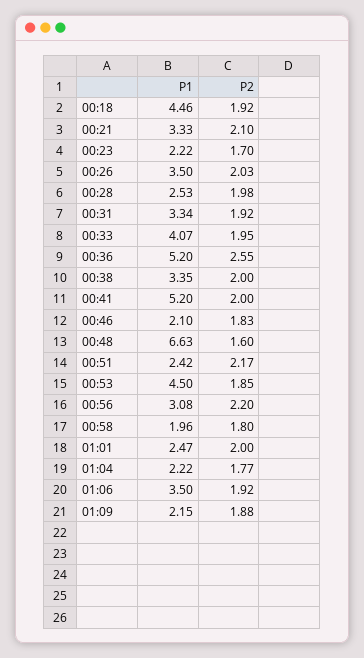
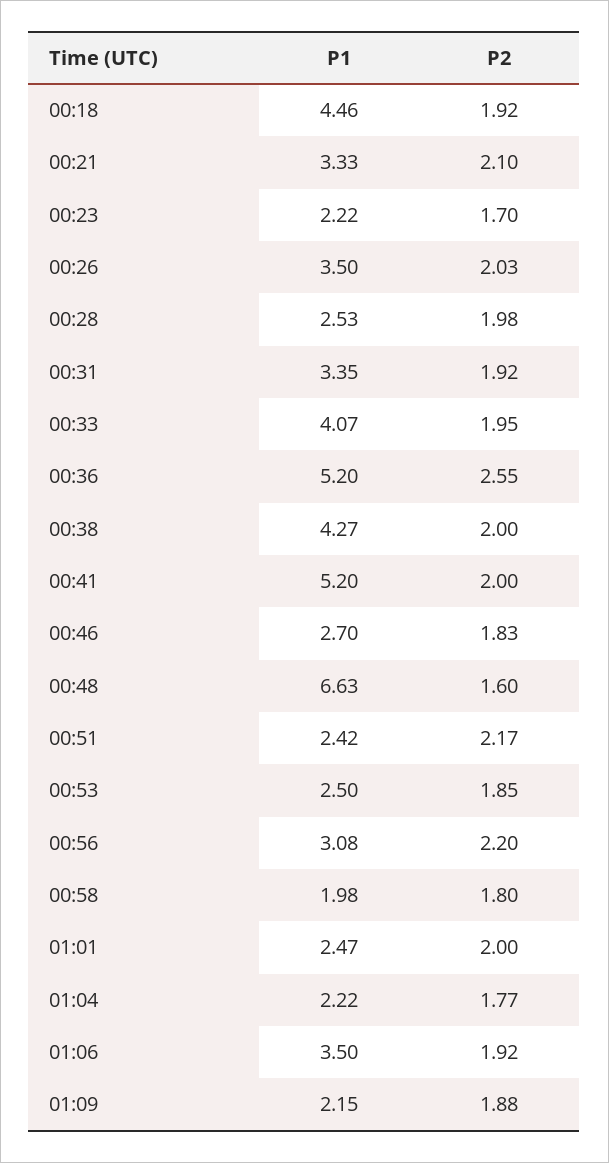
  {
    "P1": {
      "00:18": 4.46,
      "00:21": 3.33,
      "00:23": 2.22,
      "00:26": 3.5,
      "00:28": 2.53,
-     "00:31": 3.34,
+     "00:31": 3.35,
      "00:33": 4.07,
      "00:36": 5.2,
-     "00:38": 3.35,
+     "00:38": 4.27,
      "00:41": 5.2,
-     "00:46": 2.1,
+     "00:46": 2.7,
      "00:48": 6.63,
      "00:51": 2.42,
-     "00:53": 4.5,
+     "00:53": 2.5,
      "00:56": 3.08,
-     "00:58": 1.96,
+     "00:58": 1.98,
      "01:01": 2.47,
      "01:04": 2.22,
      "01:06": 3.5,
      "01:09": 2.15
    },
    "P2": {
      "00:18": 1.92,
      "00:21": 2.1,
      "00:23": 1.7,
      "00:26": 2.03,
      "00:28": 1.98,
      "00:31": 1.92,
      "00:33": 1.95,
      "00:36": 2.55,
      "00:38": 2,
      "00:41": 2,
      "00:46": 1.83,
      "00:48": 1.6,
      "00:51": 2.17,
      "00:53": 1.85,
      "00:56": 2.2,
      "00:58": 1.8,
      "01:01": 2,
      "01:04": 1.77,
      "01:06": 1.92,
      "01:09": 1.88
    }
  }

